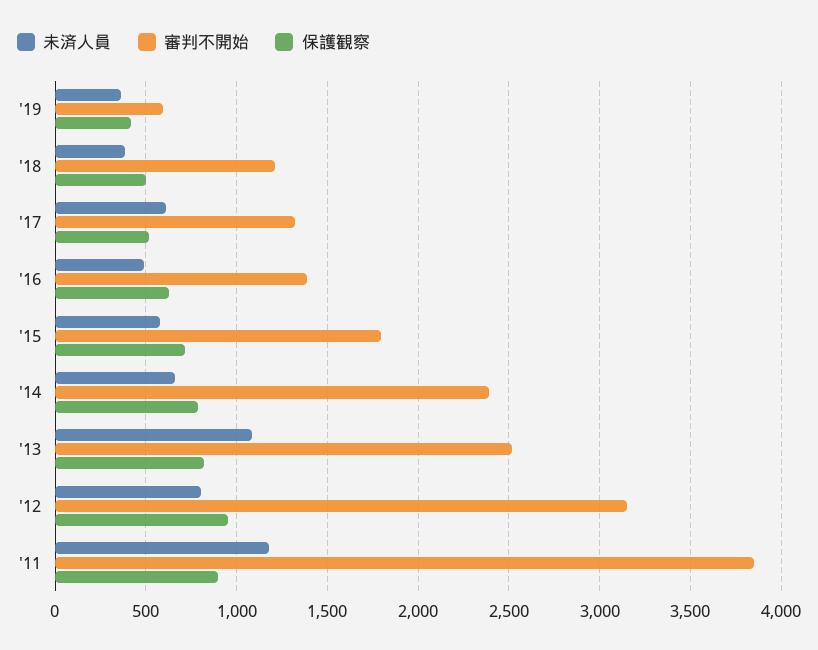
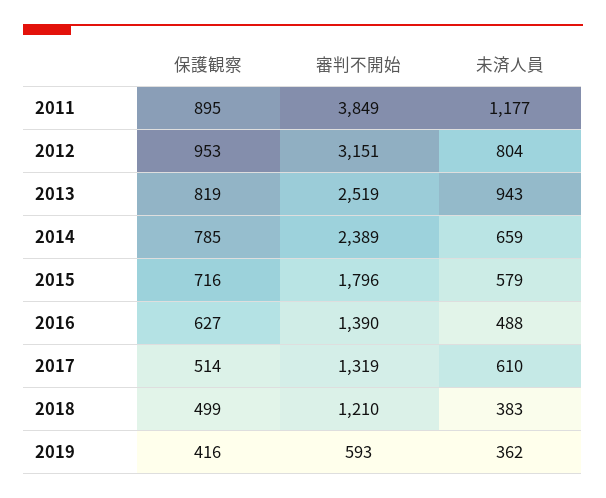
  {
    "未済人員": {
      "'19": 362,
      "'18": 383,
      "'17": 610,
      "'16": 488,
      "'15": 579,
      "'14": 659,
-     "'13": 1100,
+     "'13": 943,
      "'12": 804,
      "'11": 1177
    },
    "審判不開始": {
      "'19": 593,
      "'18": 1210,
      "'17": 1319,
      "'16": 1390,
      "'15": 1796,
      "'14": 2389,
      "'13": 2519,
      "'12": 3151,
      "'11": 3849
    },
    "保護観察": {
      "'19": 416,
      "'18": 499,
      "'17": 514,
      "'16": 627,
      "'15": 716,
      "'14": 785,
      "'13": 819,
      "'12": 953,
      "'11": 895
    }
  }

